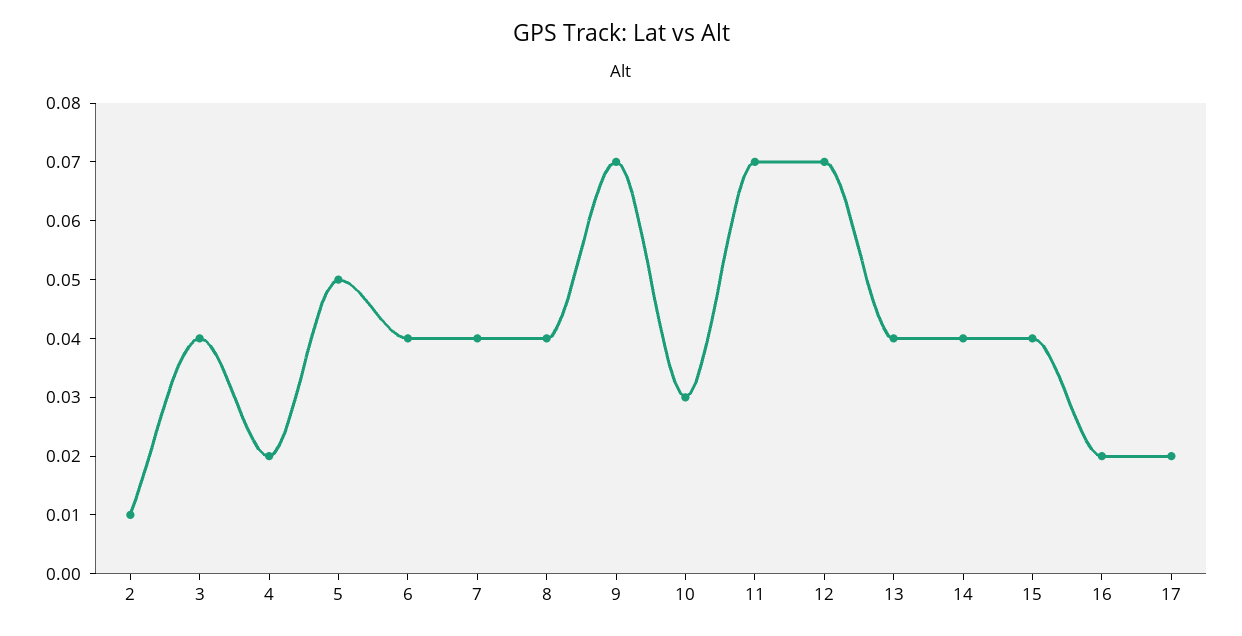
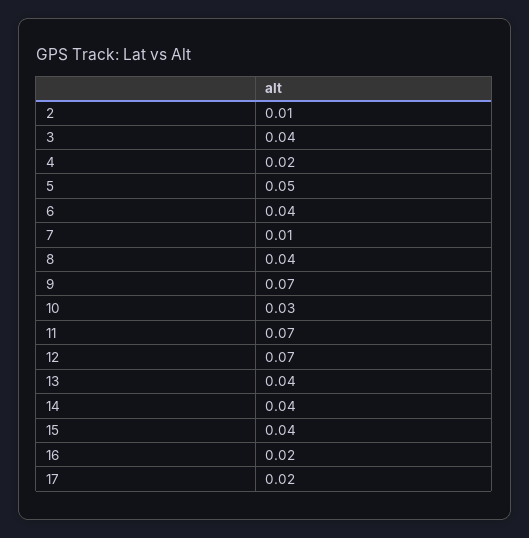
  {
    "2": 0.01,
    "3": 0.04,
    "4": 0.02,
    "5": 0.05,
    "6": 0.04,
-   "7": 0.04,
+   "7": 0.01,
    "8": 0.04,
    "9": 0.07,
    "10": 0.03,
    "11": 0.07,
    "12": 0.07,
    "13": 0.04,
    "14": 0.04,
    "15": 0.04,
    "16": 0.02,
    "17": 0.02
  }

